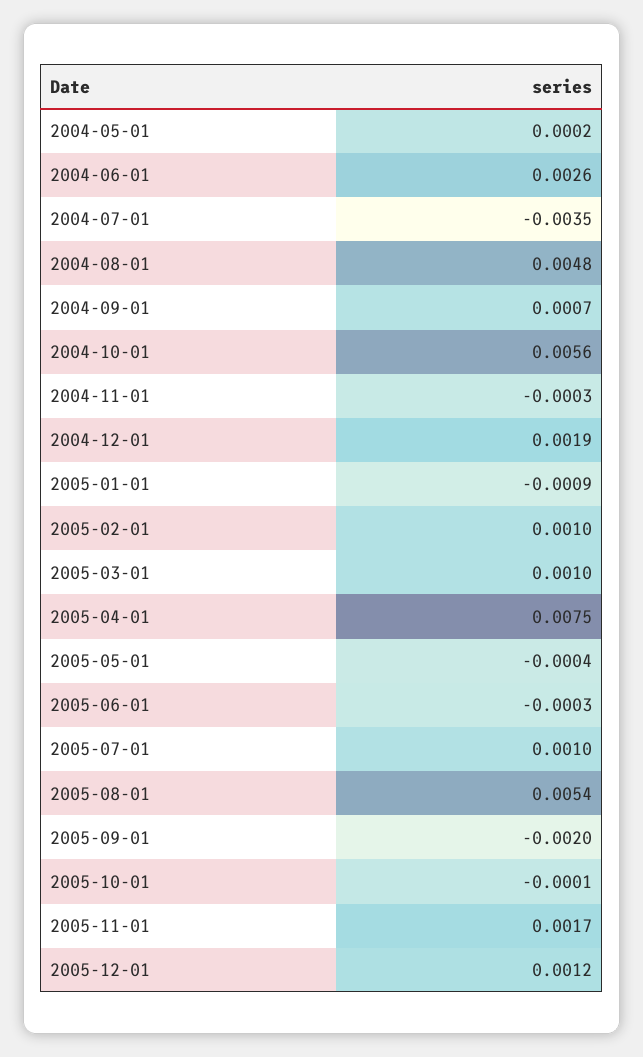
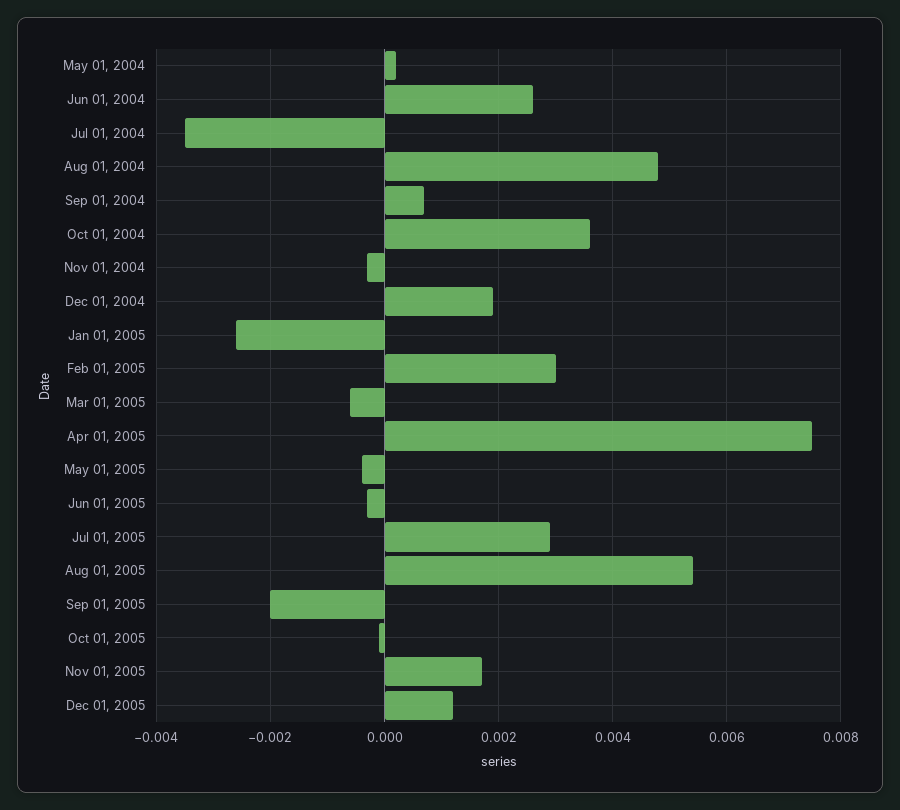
  {
    "2004-05-01": 0.0002,
    "2004-06-01": 0.0026,
    "2004-07-01": -0.0035,
    "2004-08-01": 0.0048,
    "2004-09-01": 0.0007,
-   "2004-10-01": 0.0056,
+   "2004-10-01": 0.0035,
    "2004-11-01": -0.0003,
    "2004-12-01": 0.0019,
-   "2005-01-01": -0.0009,
+   "2005-01-01": -0.0025,
-   "2005-02-01": 0.001,
+   "2005-02-01": 0.003,
-   "2005-03-01": 0.001,
+   "2005-03-01": -0.0005,
    "2005-04-01": 0.0075,
    "2005-05-01": -0.0004,
    "2005-06-01": -0.0003,
-   "2005-07-01": 0.001,
+   "2005-07-01": 0.003,
    "2005-08-01": 0.0054,
    "2005-09-01": -0.002,
    "2005-10-01": -0.0001,
    "2005-11-01": 0.0017,
    "2005-12-01": 0.0012
  }

